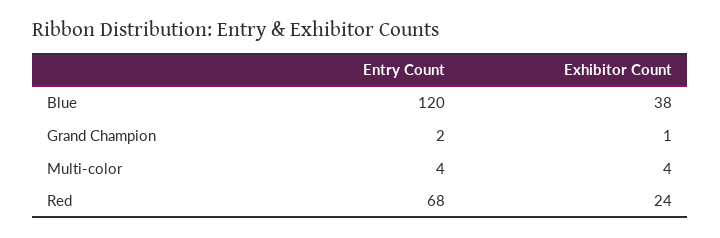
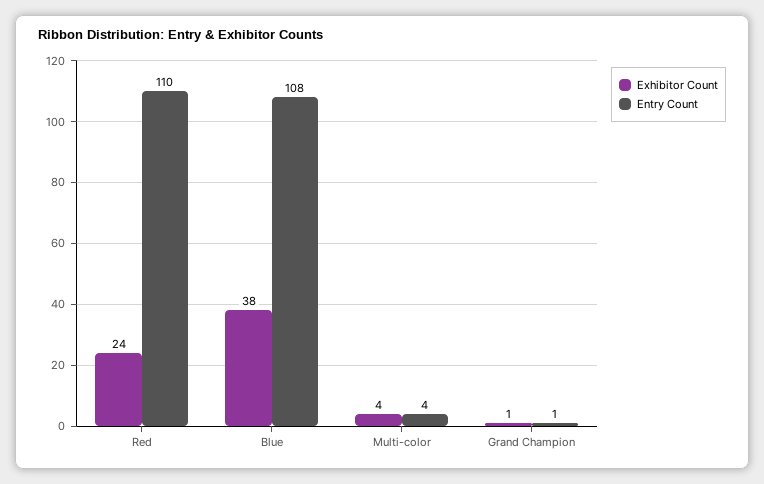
  {
    "Entry Count": {
-     "Blue": 120,
+     "Blue": 108,
-     "Grand Champion": 2,
+     "Grand Champion": 1,
      "Multi-color": 4,
-     "Red": 68
+     "Red": 110
    },
    "Exhibitor Count": {
      "Blue": 38,
      "Grand Champion": 1,
      "Multi-color": 4,
      "Red": 24
    }
  }

